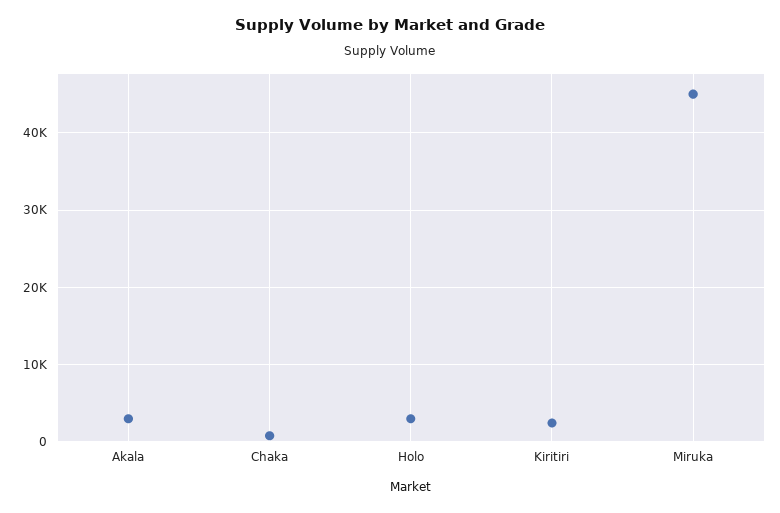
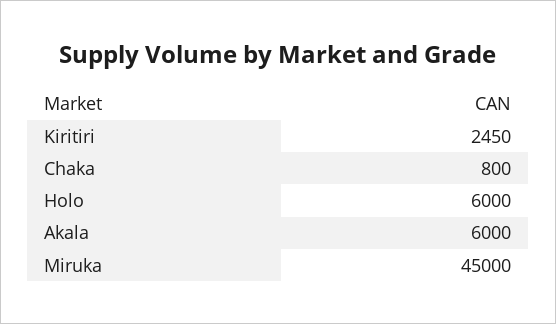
  {
-   "Akala": 3000,
+   "Akala": 6000,
    "Chaka": 800,
-   "Holo": 3000,
+   "Holo": 6000,
    "Kiritiri": 2450,
    "Miruka": 45000
  }

